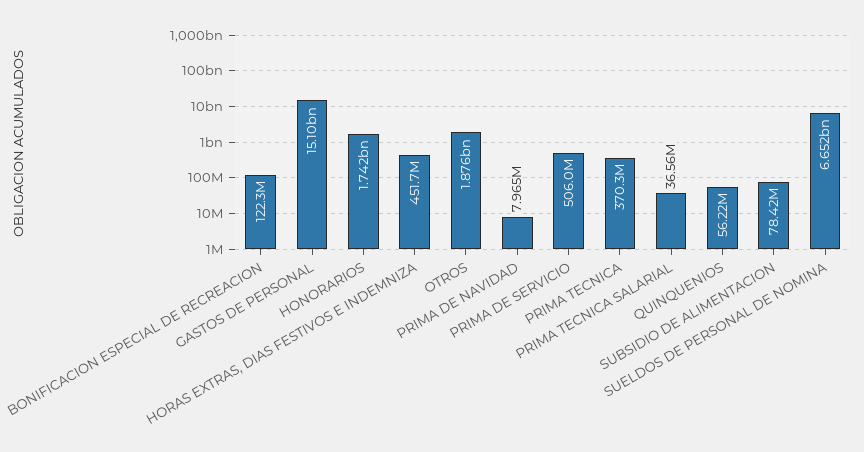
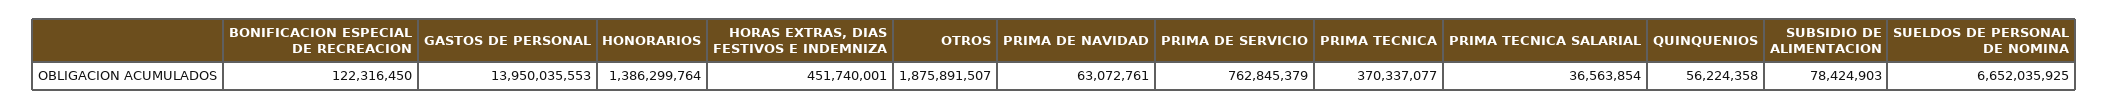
  {
    "BONIFICACION ESPECIAL DE RECREACION": 122316450,
-   "GASTOS DE PERSONAL": 15100000000,
+   "GASTOS DE PERSONAL": 13950035553,
-   "HONORARIOS": 1742000000,
+   "HONORARIOS": 1386299764,
    "HORAS EXTRAS, DIAS FESTIVOS E INDEMNIZA": 451740001,
    "OTROS": 1875891507,
-   "PRIMA DE NAVIDAD": 7965000,
+   "PRIMA DE NAVIDAD": 63072761,
-   "PRIMA DE SERVICIO": 506000000,
+   "PRIMA DE SERVICIO": 762845379,
    "PRIMA TECNICA": 370337077,
    "PRIMA TECNICA SALARIAL": 36563854,
    "QUINQUENIOS": 56224358,
    "SUBSIDIO DE ALIMENTACION": 78424903,
    "SUELDOS DE PERSONAL DE NOMINA": 6652035925
  }

